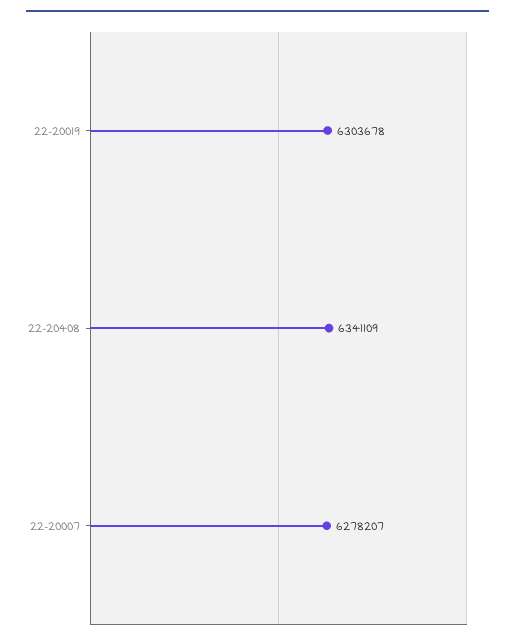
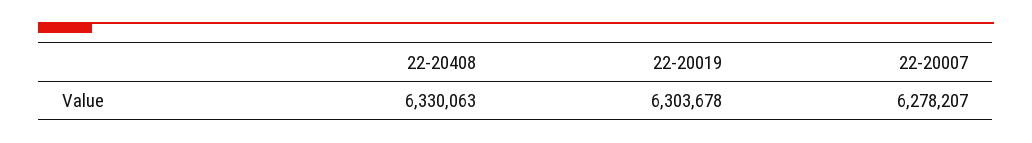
  {
    "22-20019": 6303678,
-   "22-20408": 6341109,
+   "22-20408": 6330063,
    "22-20007": 6278207
  }

